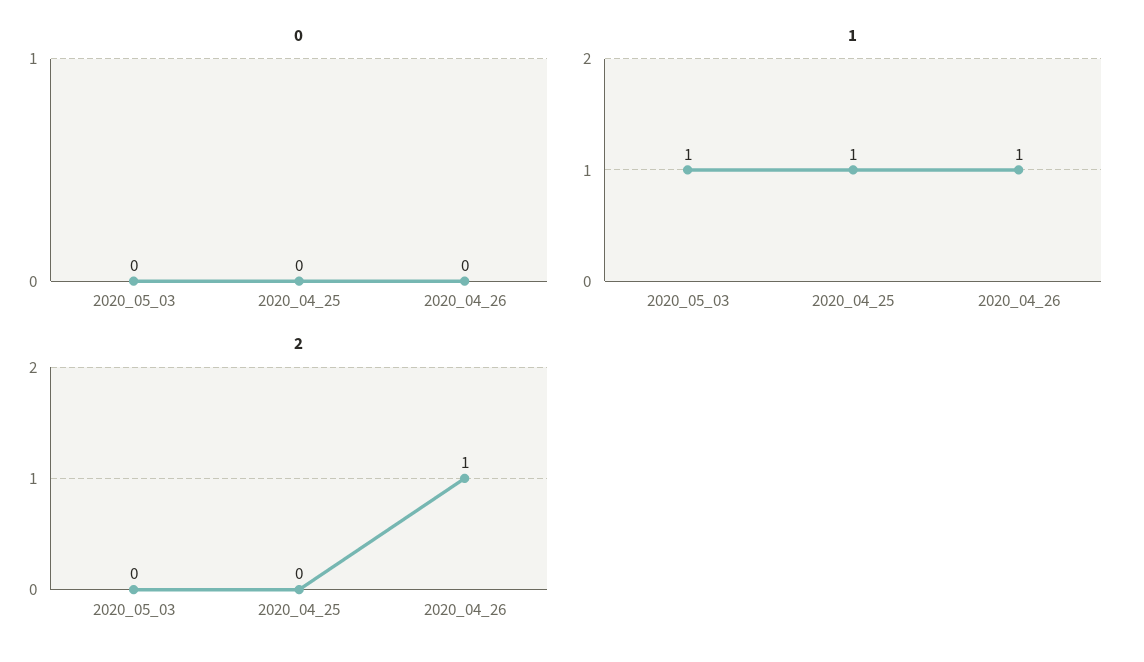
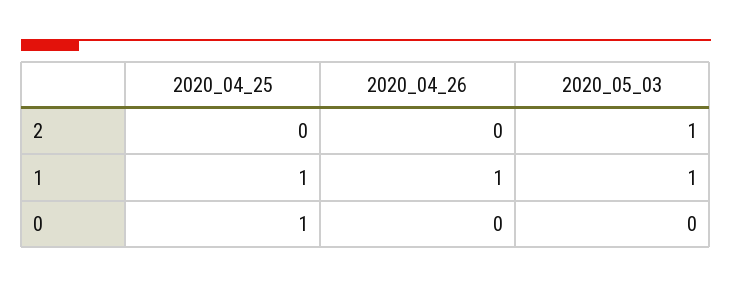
  {
    "0": {
      "2020_05_03": 0,
-     "2020_04_25": 0,
+     "2020_04_25": 1,
      "2020_04_26": 0
    },
    "1": {
      "2020_05_03": 1,
      "2020_04_25": 1,
      "2020_04_26": 1
    },
    "2": {
-     "2020_05_03": 0,
+     "2020_05_03": 1,
      "2020_04_25": 0,
-     "2020_04_26": 1
+     "2020_04_26": 0
    }
  }

